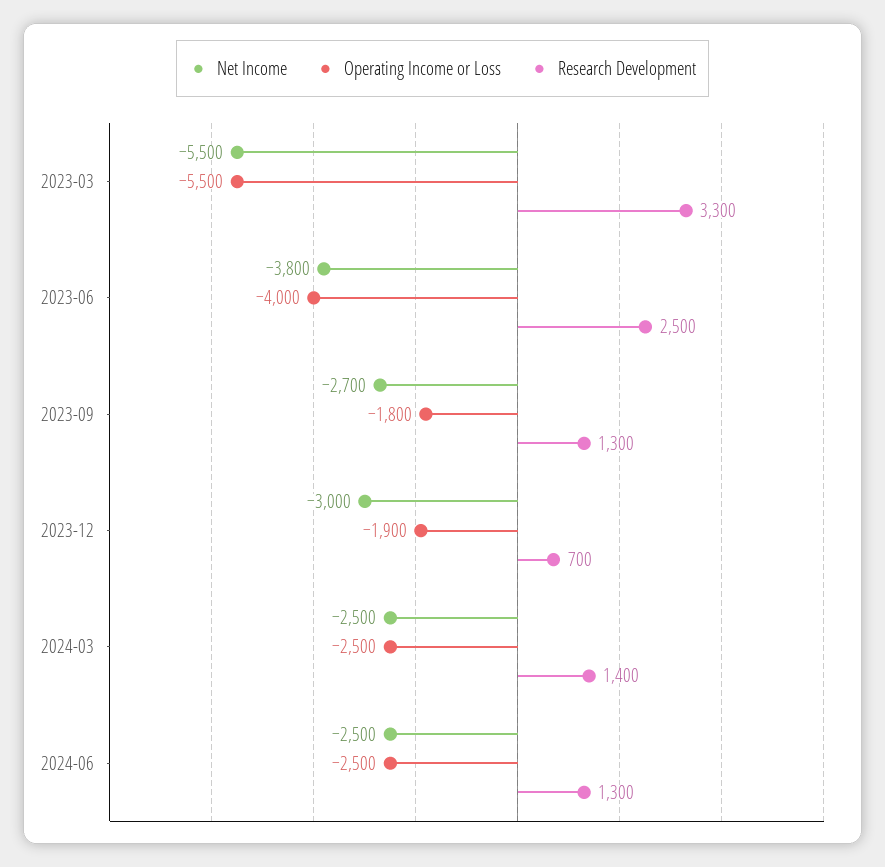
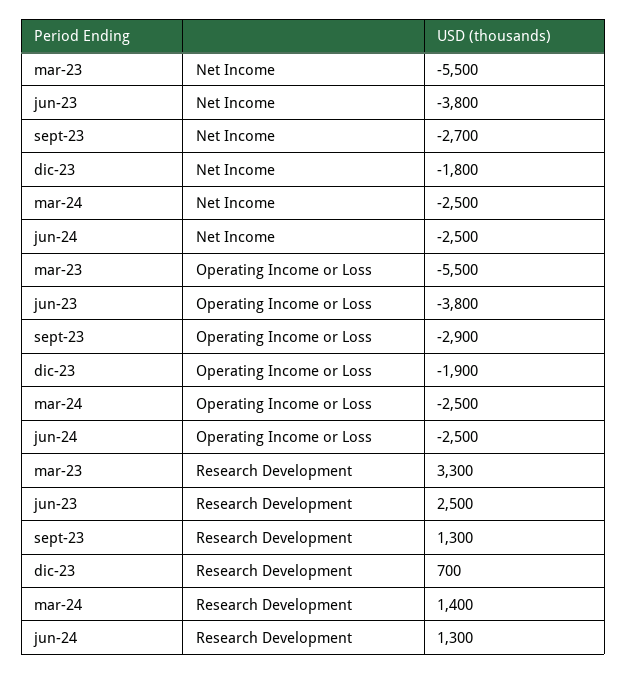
  {
    "Net Income": {
      "2023-03": -5500,
      "2023-06": -3800,
      "2023-09": -2700,
-     "2023-12": -3000,
+     "2023-12": -1800,
      "2024-03": -2500,
      "2024-06": -2500
    },
    "Operating Income or Loss": {
      "2023-03": -5500,
-     "2023-06": -4000,
+     "2023-06": -3800,
-     "2023-09": -1800,
+     "2023-09": -2900,
      "2023-12": -1900,
      "2024-03": -2500,
      "2024-06": -2500
    },
    "Research Development": {
      "2023-03": 3300,
      "2023-06": 2500,
      "2023-09": 1300,
      "2023-12": 700,
      "2024-03": 1400,
      "2024-06": 1300
    }
  }

